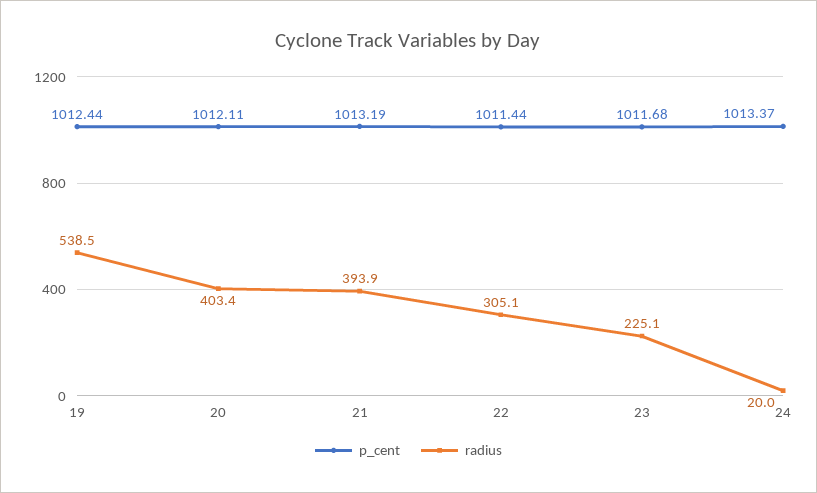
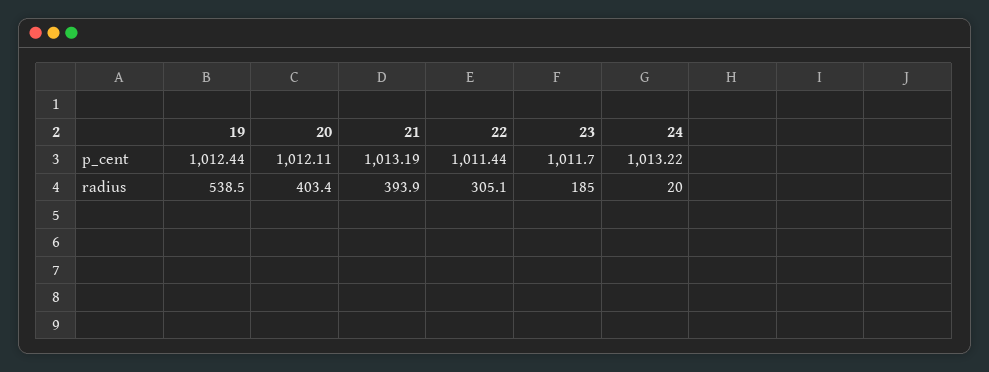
  {
    "p_cent": {
      "19": 1012.44,
      "20": 1012.11,
      "21": 1013.19,
      "22": 1011.44,
-     "23": 1011.68,
+     "23": 1011.7,
-     "24": 1013.37
+     "24": 1013.22
    },
    "radius": {
      "19": 538.5,
      "20": 403.4,
      "21": 393.9,
      "22": 305.1,
-     "23": 225.1,
+     "23": 185,
      "24": 20
    }
  }

